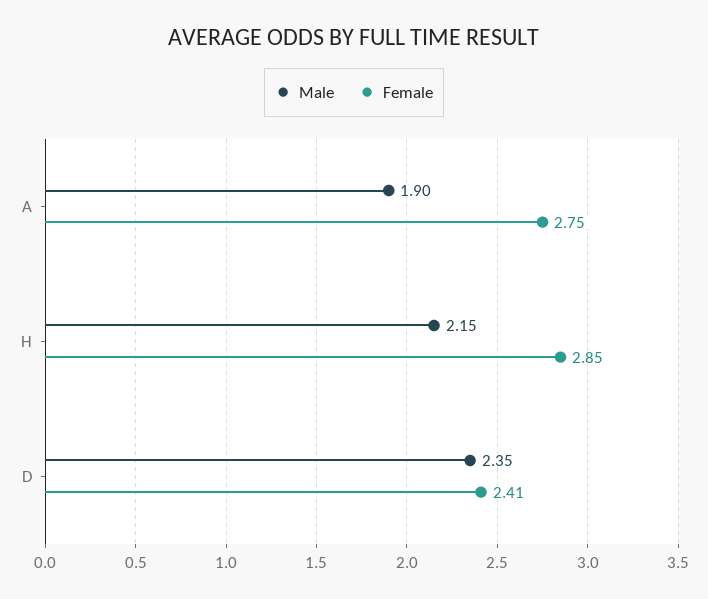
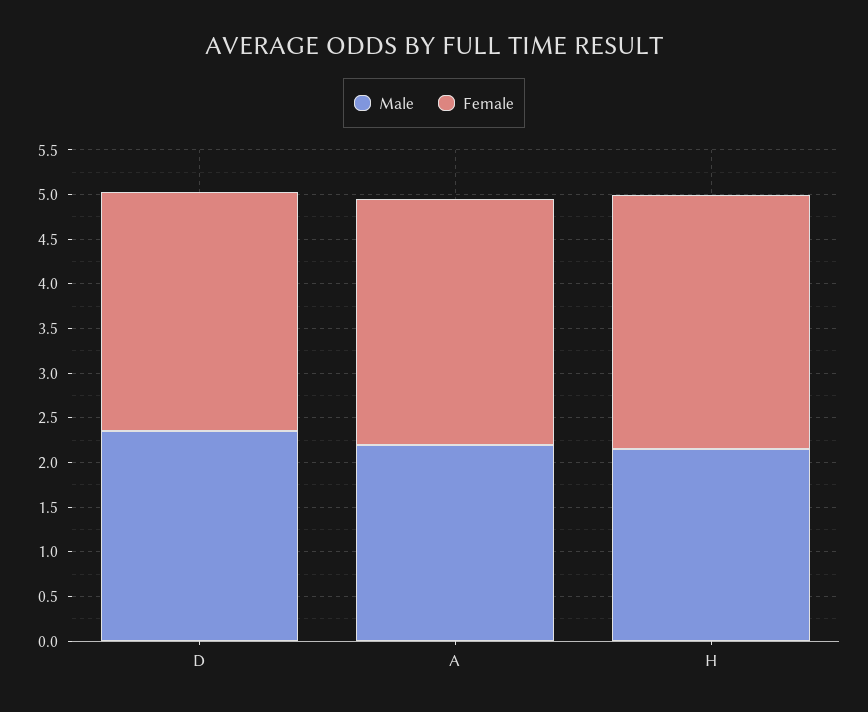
  {
    "Male": {
-     "A": 1.9,
+     "A": 2.2,
      "H": 2.15,
      "D": 2.35
    },
    "Female": {
      "A": 2.75,
      "H": 2.85,
-     "D": 2.41
+     "D": 2.7
    }
  }

